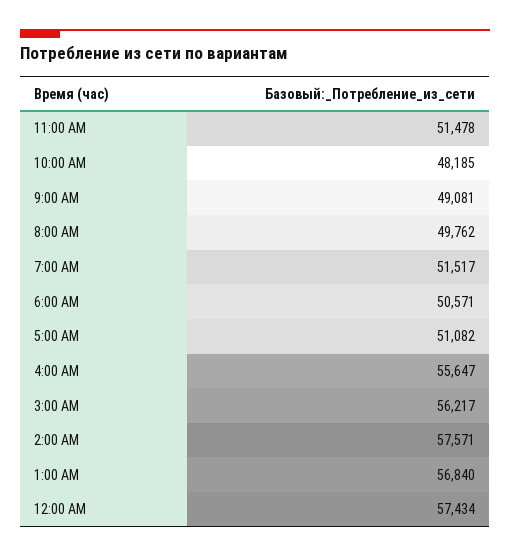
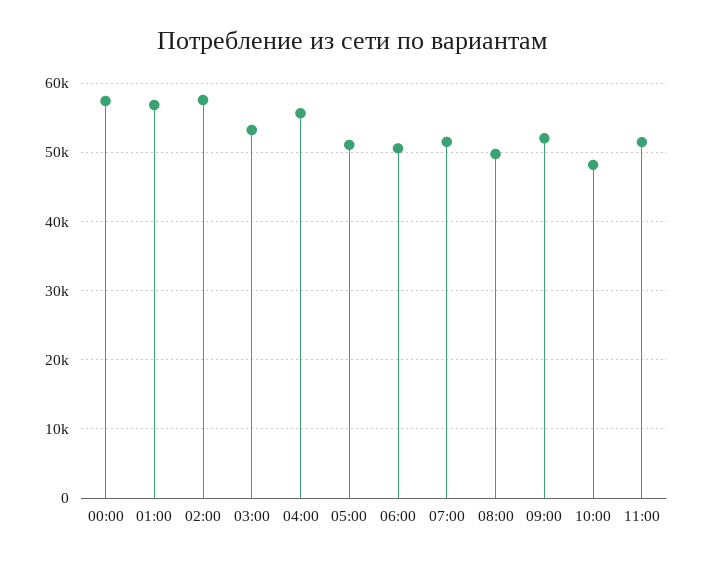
  {
    "11:00 AM": 51478,
    "10:00 AM": 48185,
-   "9:00 AM": 49081,
+   "9:00 AM": 52000,
    "8:00 AM": 49762,
    "7:00 AM": 51517,
    "6:00 AM": 50571,
    "5:00 AM": 51082,
    "4:00 AM": 55647,
-   "3:00 AM": 56217,
+   "3:00 AM": 53000,
    "2:00 AM": 57571,
    "1:00 AM": 56840,
    "12:00 AM": 57434
  }

